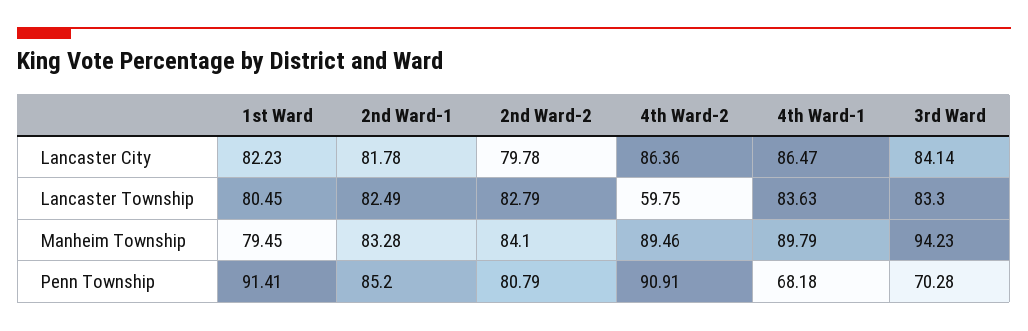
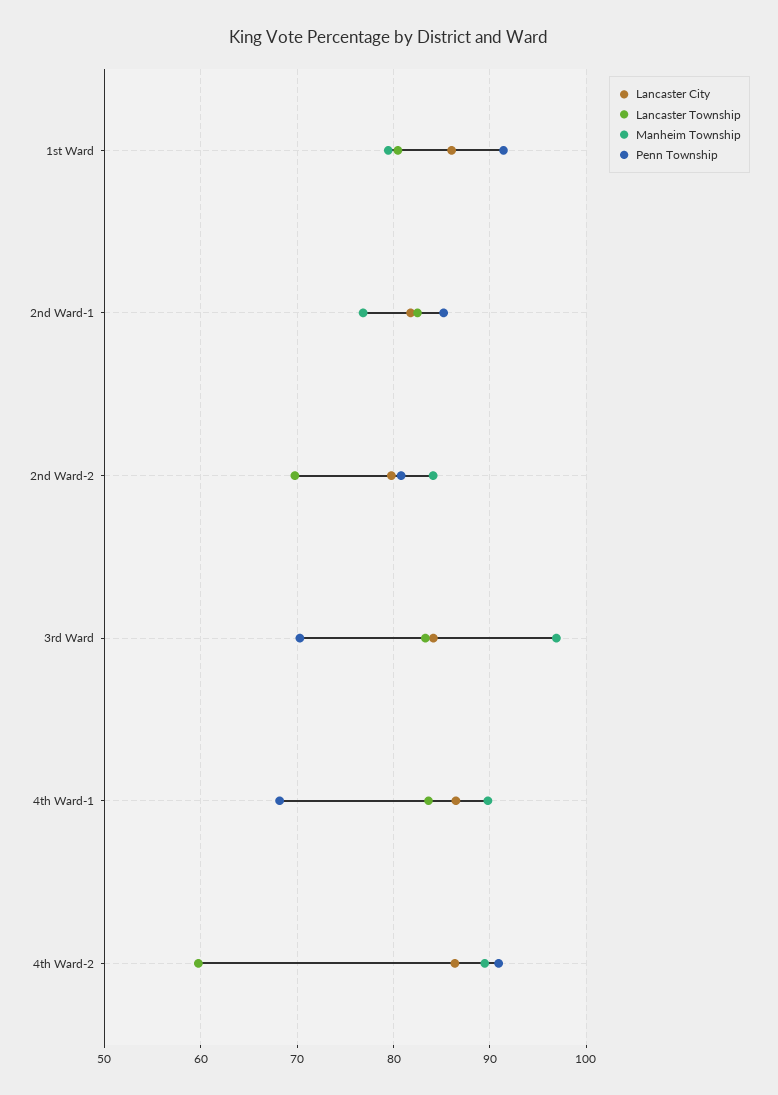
  {
    "Lancaster City": {
-     "1st Ward": 82.23,
+     "1st Ward": 86,
      "2nd Ward-1": 81.78,
      "2nd Ward-2": 79.78,
      "4th Ward-2": 86.36,
      "4th Ward-1": 86.47,
      "3rd Ward": 84.14
    },
    "Lancaster Township": {
      "1st Ward": 80.45,
      "2nd Ward-1": 82.49,
-     "2nd Ward-2": 82.79,
+     "2nd Ward-2": 70,
      "4th Ward-2": 59.75,
      "4th Ward-1": 83.63,
      "3rd Ward": 83.3
    },
    "Manheim Township": {
      "1st Ward": 79.45,
-     "2nd Ward-1": 83.28,
+     "2nd Ward-1": 77,
      "2nd Ward-2": 84.1,
      "4th Ward-2": 89.46,
      "4th Ward-1": 89.79,
-     "3rd Ward": 94.23
+     "3rd Ward": 97
    },
    "Penn Township": {
      "1st Ward": 91.41,
      "2nd Ward-1": 85.2,
      "2nd Ward-2": 80.79,
      "4th Ward-2": 90.91,
      "4th Ward-1": 68.18,
      "3rd Ward": 70.28
    }
  }

